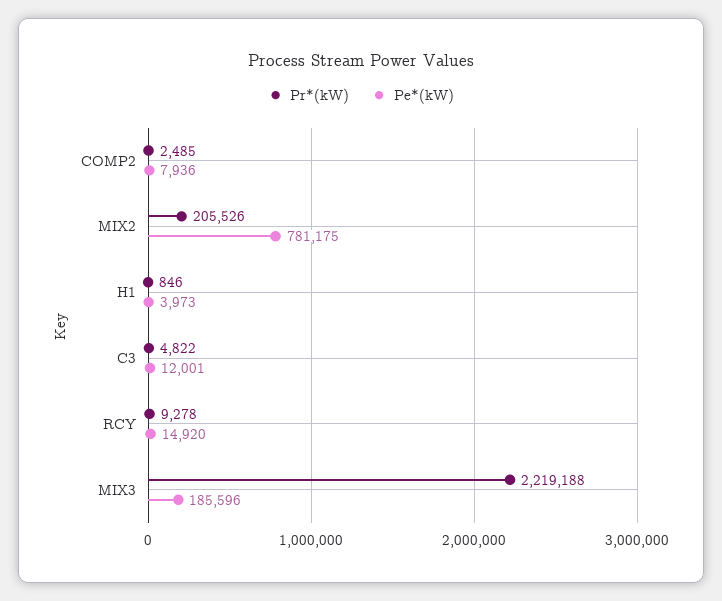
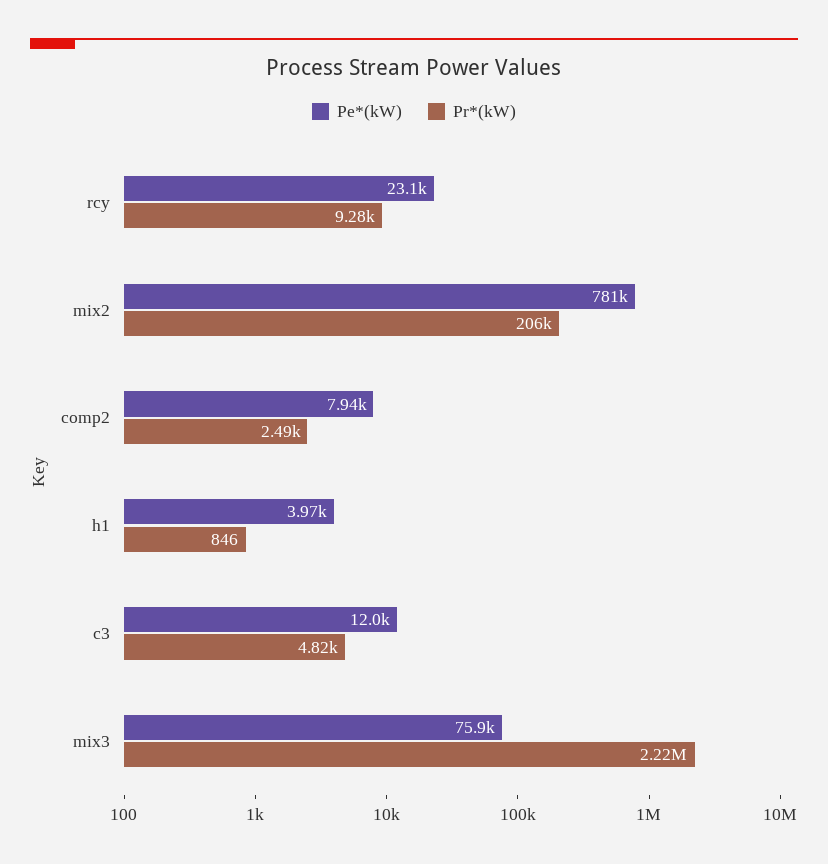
  {
    "Pr*(kW)": {
      "COMP2": 2485,
      "MIX2": 205526,
      "H1": 846,
      "C3": 4822,
      "RCY": 9278,
      "MIX3": 2219188
    },
    "Pe*(kW)": {
      "COMP2": 7936,
      "MIX2": 781175,
      "H1": 3973,
      "C3": 12001,
-     "RCY": 14920,
+     "RCY": 23100,
-     "MIX3": 185596
+     "MIX3": 75900
    }
  }

